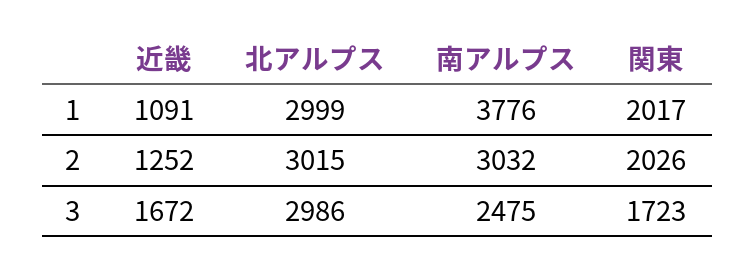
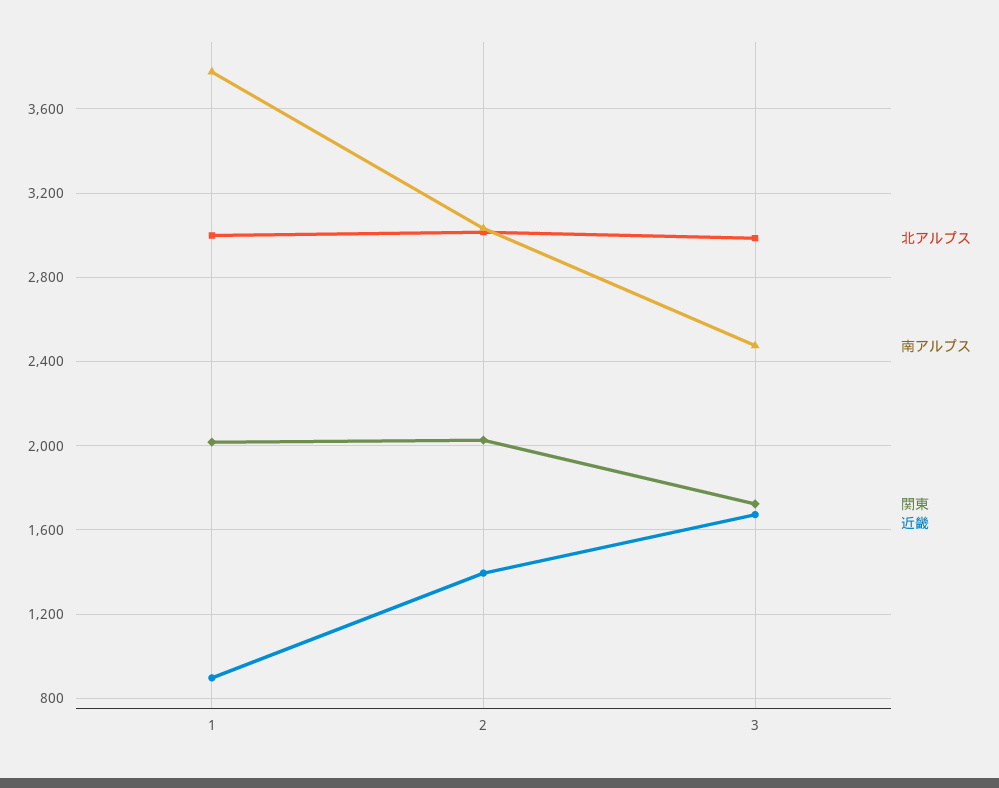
  {
    "近畿": {
-     "1": 1091,
+     "1": 900,
-     "2": 1252,
+     "2": 1400,
      "3": 1672
    },
    "北アルプス": {
      "1": 2999,
      "2": 3015,
      "3": 2986
    },
    "南アルプス": {
      "1": 3776,
      "2": 3032,
      "3": 2475
    },
    "関東": {
      "1": 2017,
      "2": 2026,
      "3": 1723
    }
  }

